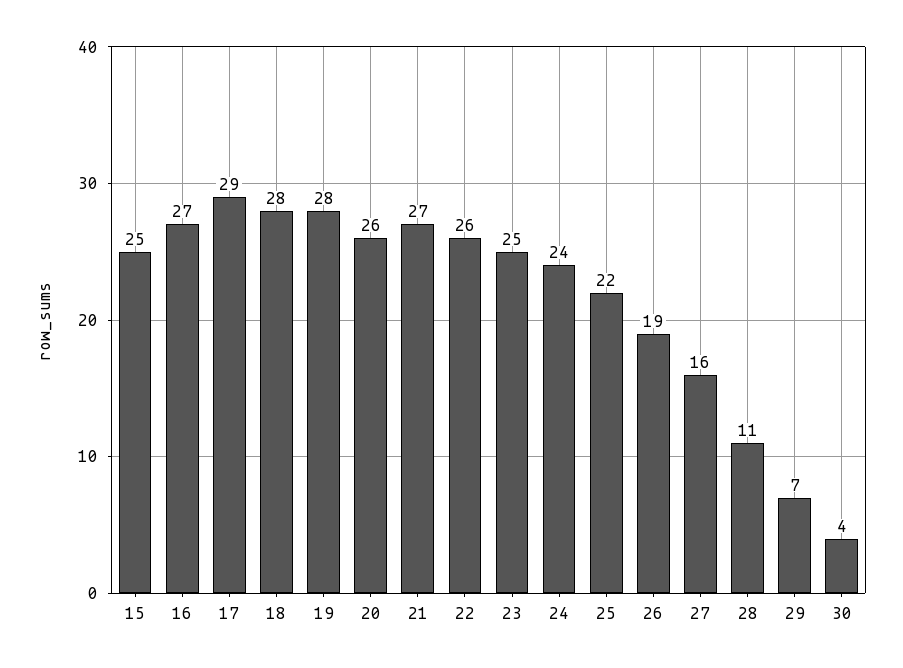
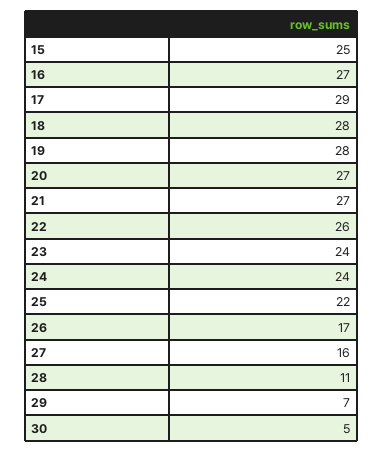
  {
    "15": 25,
    "16": 27,
    "17": 29,
    "18": 28,
    "19": 28,
-   "20": 26,
+   "20": 27,
    "21": 27,
    "22": 26,
-   "23": 25,
+   "23": 24,
    "24": 24,
    "25": 22,
-   "26": 19,
+   "26": 17,
    "27": 16,
    "28": 11,
    "29": 7,
-   "30": 4
+   "30": 5
  }

